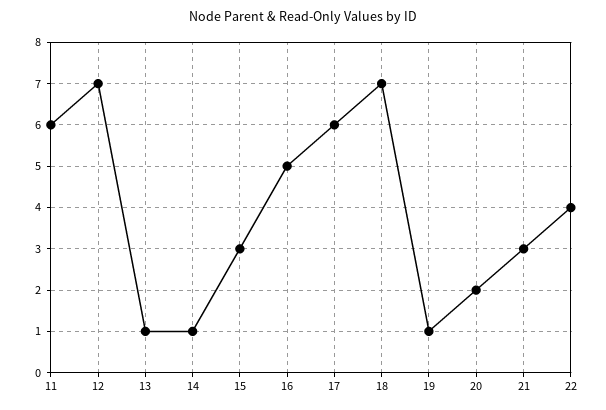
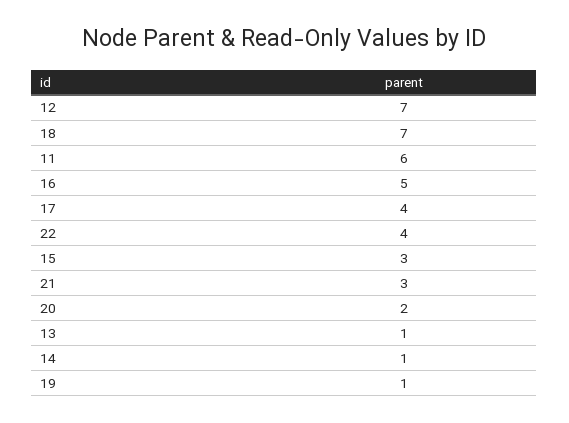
  {
    "11": 6,
    "12": 7,
    "13": 1,
    "14": 1,
    "15": 3,
    "16": 5,
-   "17": 6,
+   "17": 4,
    "18": 7,
    "19": 1,
    "20": 2,
    "21": 3,
    "22": 4
  }

